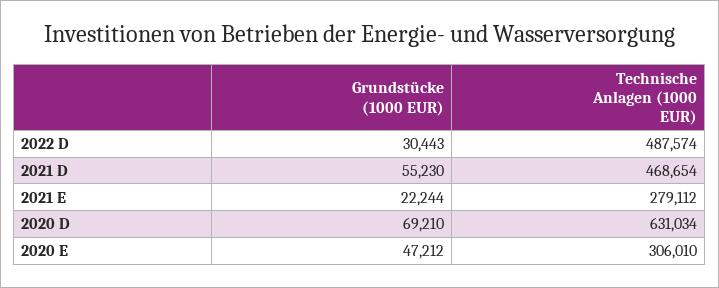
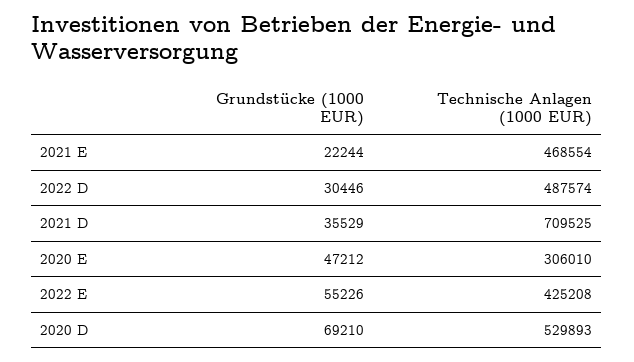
  {
    "Grundstücke (1000 EUR)": {
-     "2022 D": 30443,
+     "2022 D": 30446,
-     "2021 D": 55230,
+     "2021 D": 35529,
      "2021 E": 22244,
      "2020 D": 69210,
-     "2020 E": 47212
+     "2020 E": 47212,
+     "2022 E": 55226
    },
    "Technische Anlagen (1000 EUR)": {
      "2022 D": 487574,
-     "2021 D": 468654,
+     "2021 D": 709525,
-     "2021 E": 279112,
+     "2021 E": 468554,
-     "2020 D": 631034,
+     "2020 D": 529893,
-     "2020 E": 306010
+     "2020 E": 306010,
+     "2022 E": 425208
    }
  }

